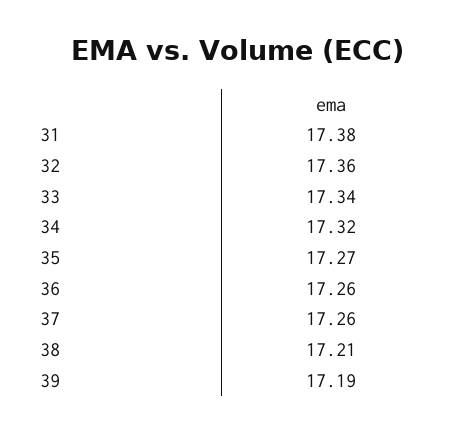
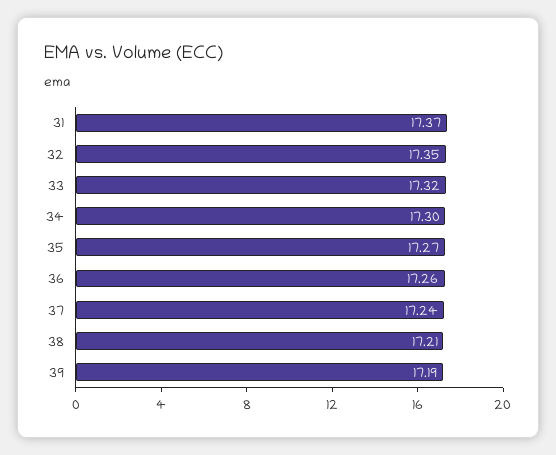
  {
-   "31": 17.38,
+   "31": 17.37,
-   "32": 17.36,
+   "32": 17.35,
-   "33": 17.34,
+   "33": 17.32,
-   "34": 17.32,
+   "34": 17.3,
    "35": 17.27,
    "36": 17.26,
-   "37": 17.26,
+   "37": 17.24,
    "38": 17.21,
    "39": 17.19
  }

